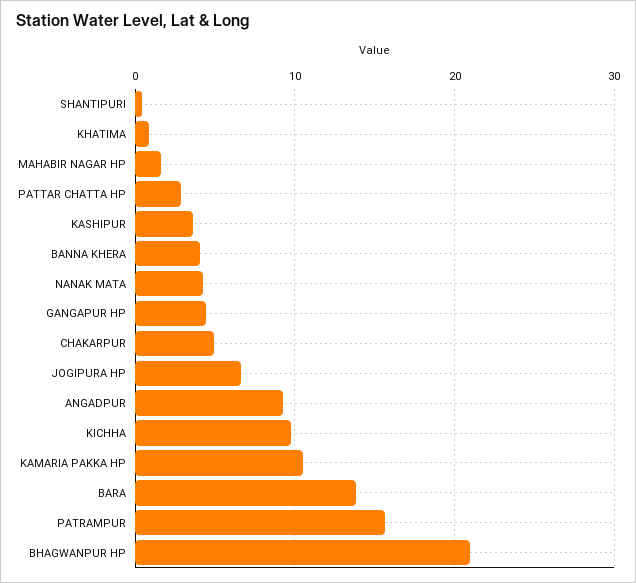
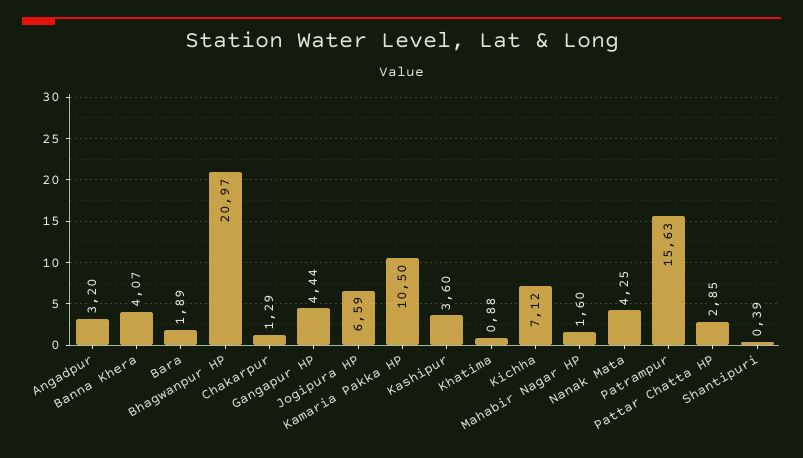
  {
    "SHANTIPURI": 0.39,
    "KHATIMA": 0.88,
    "MAHABIR NAGAR HP": 1.6,
    "PATTAR CHATTA HP": 2.85,
    "KASHIPUR": 3.6,
    "BANNA KHERA": 4.07,
    "NANAK MATA": 4.25,
    "GANGAPUR HP": 4.44,
-   "CHAKARPUR": 5,
+   "CHAKARPUR": 1.29,
    "JOGIPURA HP": 6.59,
-   "ANGADPUR": 9,
+   "ANGADPUR": 3.2,
-   "KICHHA": 10,
+   "KICHHA": 7.12,
    "KAMARIA PAKKA HP": 10.5,
-   "BARA": 14,
+   "BARA": 1.89,
    "PATRAMPUR": 15.63,
    "BHAGWANPUR HP": 20.97
  }

